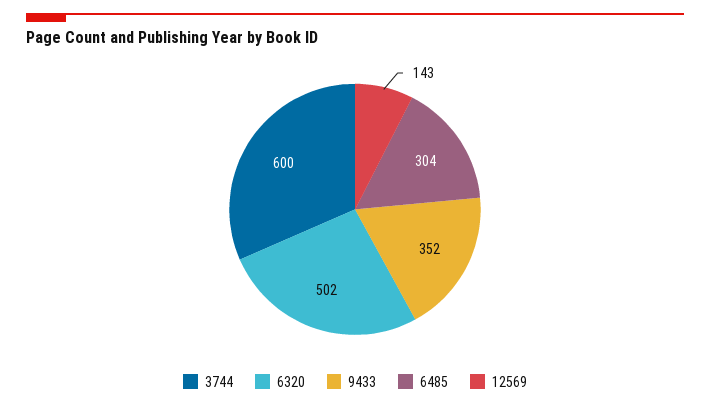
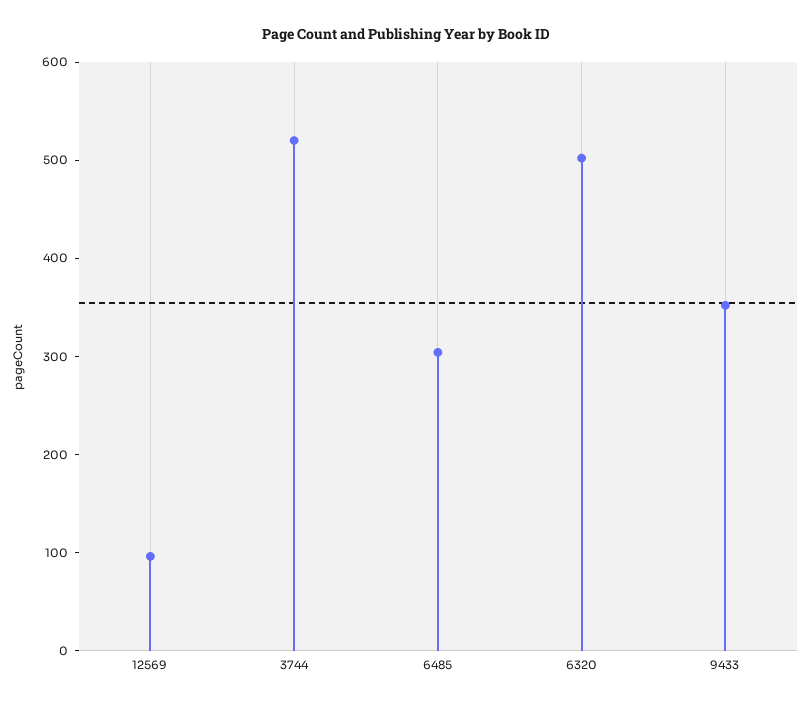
  {
-   "3744": 600,
+   "3744": 520,
    "6320": 502,
    "9433": 352,
    "6485": 304,
-   "12569": 143
+   "12569": 100
  }

